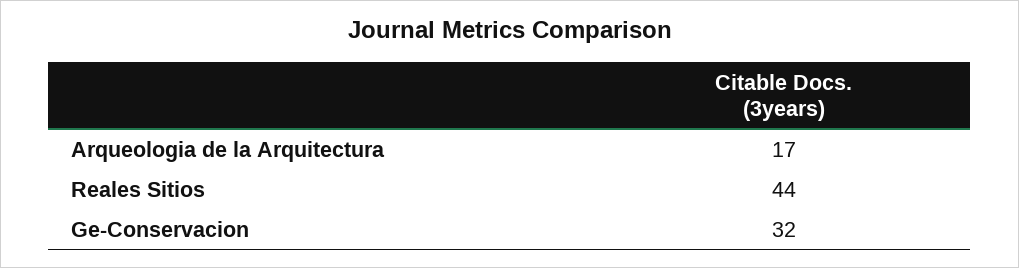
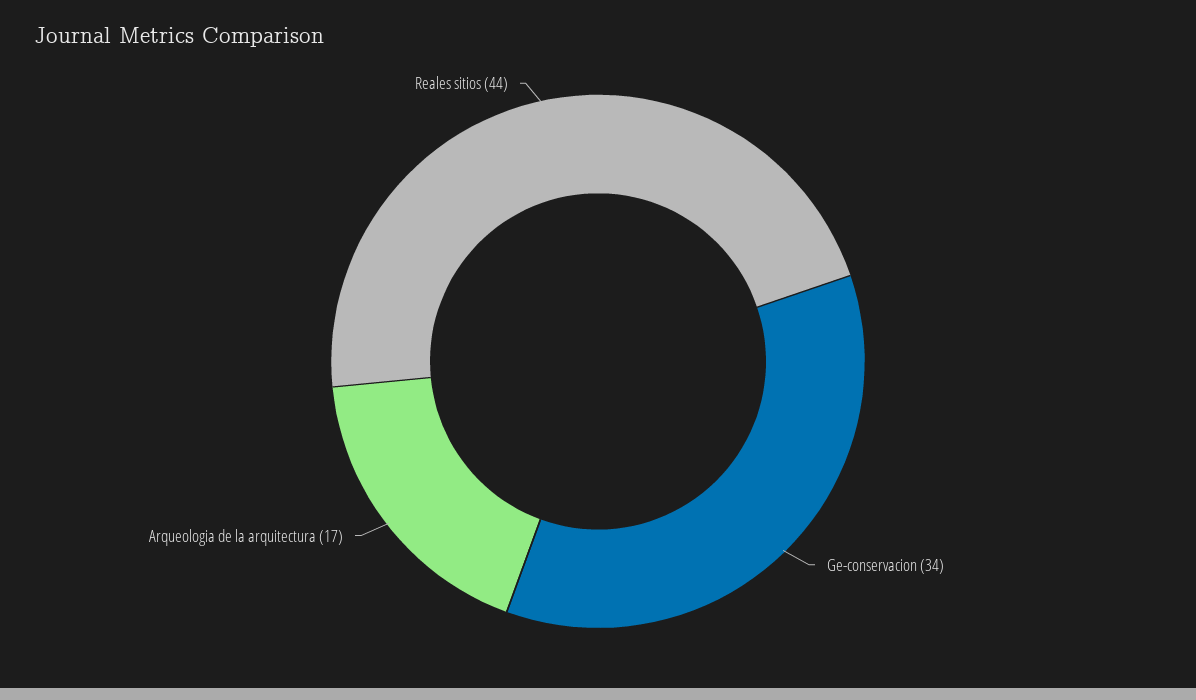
  {
    "Arqueologia de la Arquitectura": 17,
    "Reales Sitios": 44,
-   "Ge-Conservacion": 32
+   "Ge-Conservacion": 34
  }

